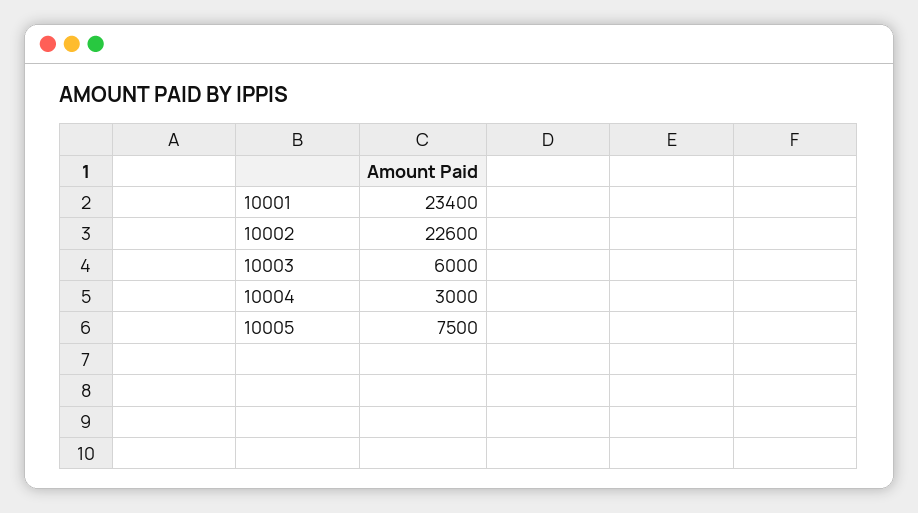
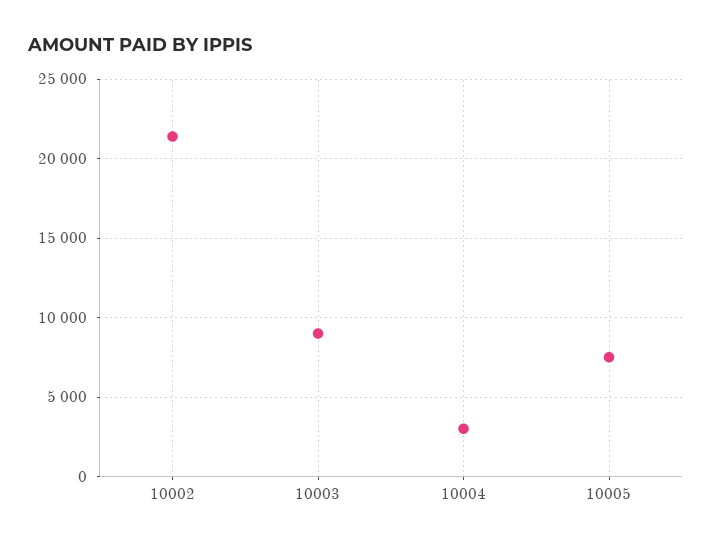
  {
-   "10001": 23400,
-   "10002": 22600,
+   "10002": 21500,
-   "10003": 6000,
+   "10003": 9000,
    "10004": 3000,
    "10005": 7500
  }

